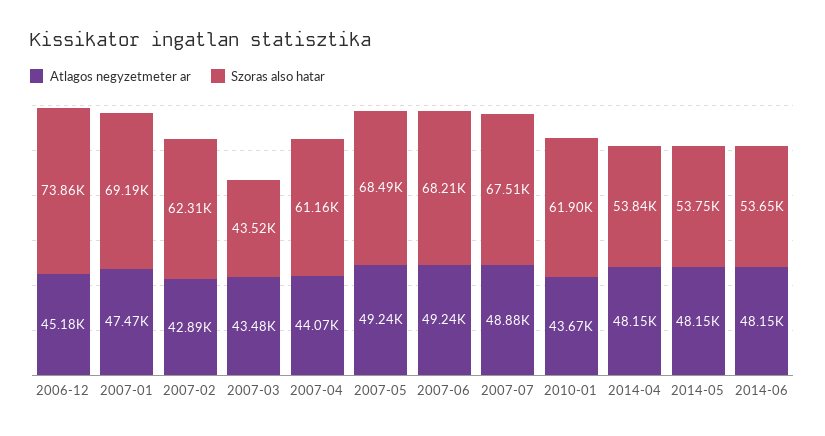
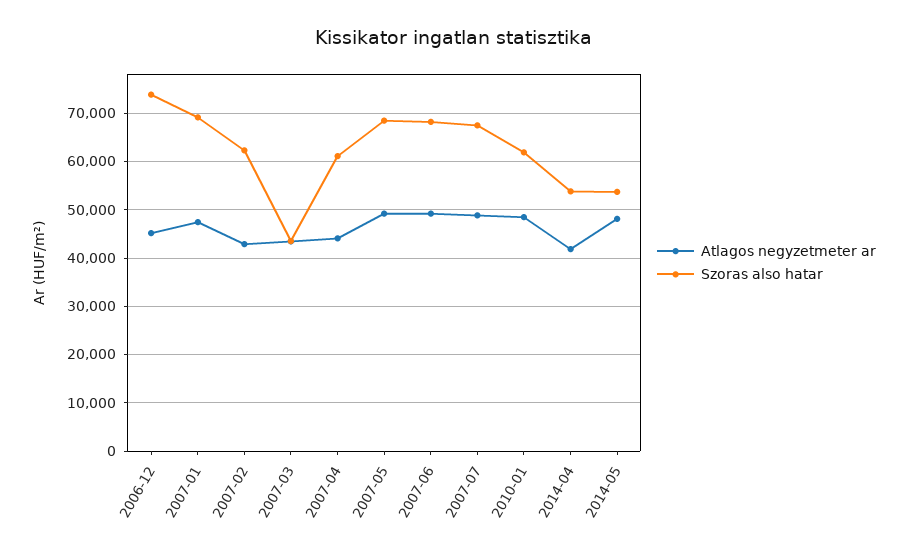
  {
    "Atlagos negyzetmeter ar": {
      "2006-12": 45180,
      "2007-01": 47470,
      "2007-02": 42890,
      "2007-03": 43480,
      "2007-04": 44070,
      "2007-05": 49240,
      "2007-06": 49240,
      "2007-07": 48880,
-     "2010-01": 43670,
+     "2010-01": 48000,
-     "2014-04": 48150,
+     "2014-04": 42000,
-     "2014-05": 48150,
+     "2014-05": 48150
-     "2014-06": 48150
    },
    "Szoras also hatar": {
      "2006-12": 73860,
      "2007-01": 69190,
      "2007-02": 62310,
      "2007-03": 43520,
      "2007-04": 61160,
      "2007-05": 68490,
      "2007-06": 68210,
      "2007-07": 67510,
      "2010-01": 61900,
      "2014-04": 53840,
-     "2014-05": 53750,
+     "2014-05": 53750
-     "2014-06": 53650
    }
  }

